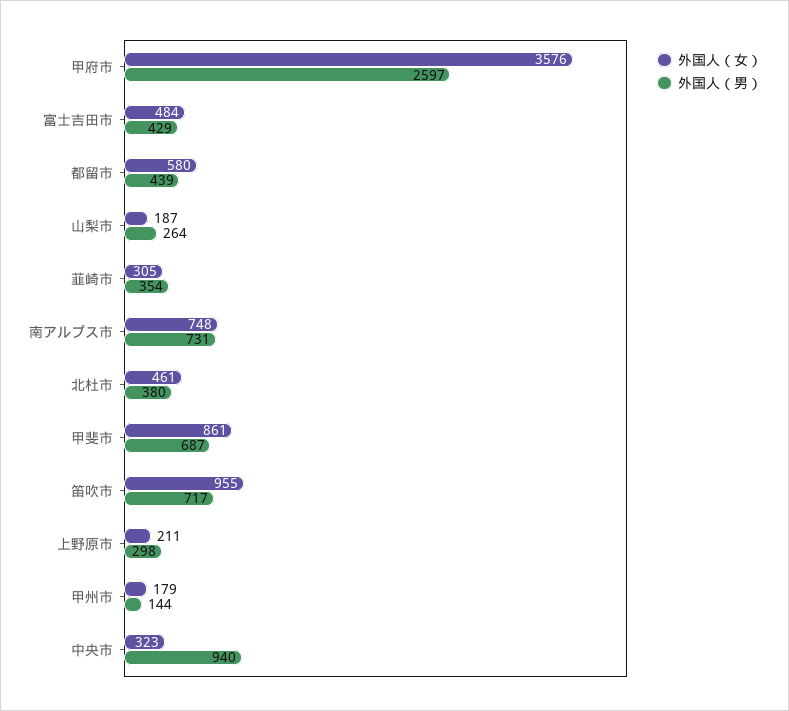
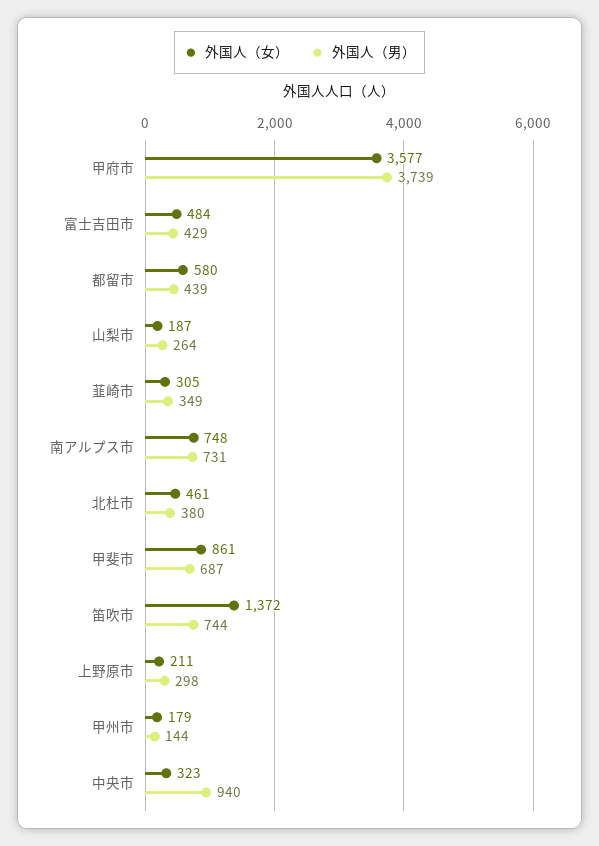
  {
    "外国人（女）": {
-     "甲府市": 3576,
+     "甲府市": 3577,
      "富士吉田市": 484,
      "都留市": 580,
      "山梨市": 187,
      "韮崎市": 305,
      "南アルプス市": 748,
      "北杜市": 461,
      "甲斐市": 861,
-     "笛吹市": 955,
+     "笛吹市": 1372,
      "上野原市": 211,
      "甲州市": 179,
      "中央市": 323
    },
    "外国人（男）": {
-     "甲府市": 2597,
+     "甲府市": 3739,
      "富士吉田市": 429,
      "都留市": 439,
      "山梨市": 264,
-     "韮崎市": 354,
+     "韮崎市": 349,
      "南アルプス市": 731,
      "北杜市": 380,
      "甲斐市": 687,
-     "笛吹市": 717,
+     "笛吹市": 744,
      "上野原市": 298,
      "甲州市": 144,
      "中央市": 940
    }
  }

